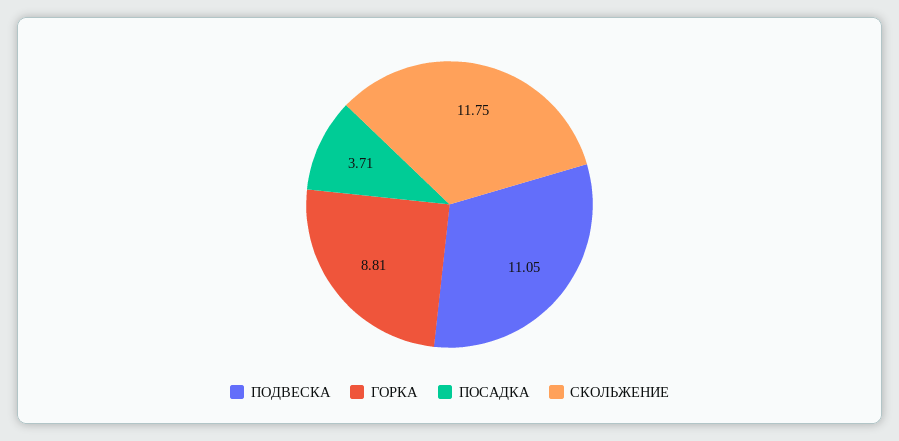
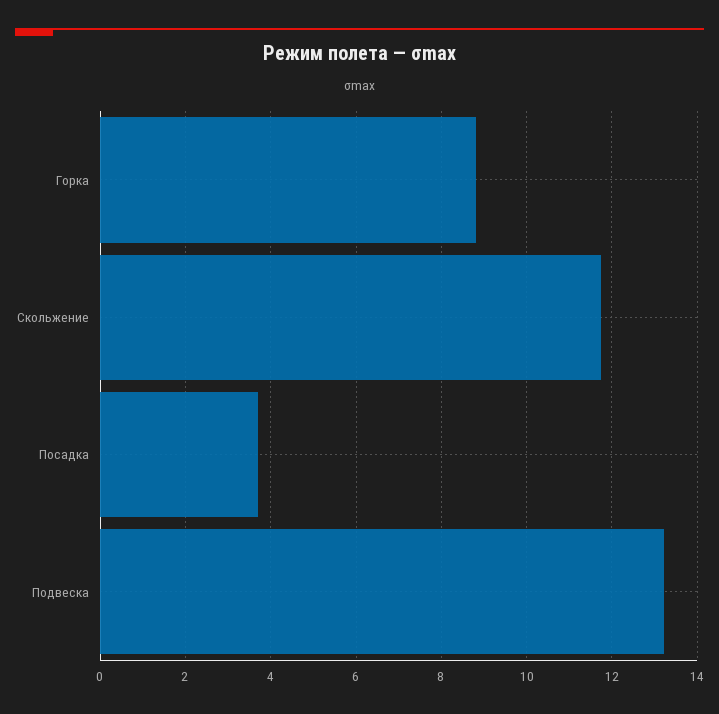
  {
-   "ПОДВЕСКА": 11.05,
+   "ПОДВЕСКА": 13.2,
    "ГОРКА": 8.81,
    "ПОСАДКА": 3.71,
    "СКОЛЬЖЕНИЕ": 11.75
  }

